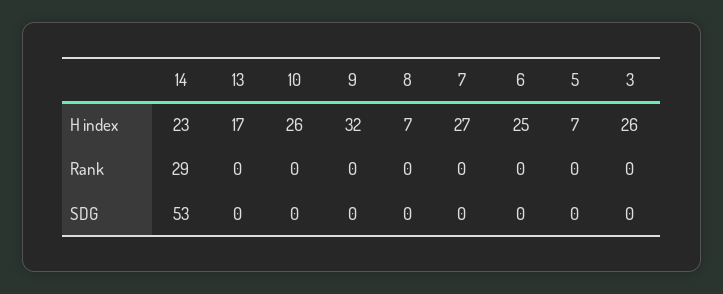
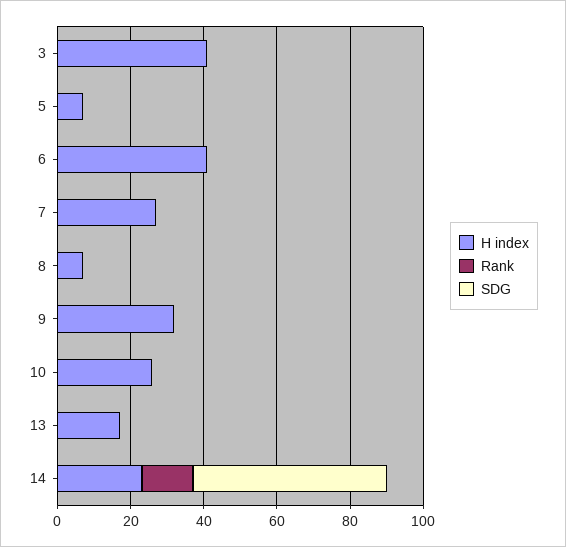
  {
    "H index": {
      "14": 23,
      "13": 17,
      "10": 26,
      "9": 32,
      "8": 7,
      "7": 27,
-     "6": 25,
+     "6": 40,
      "5": 7,
-     "3": 26
+     "3": 40
    },
    "Rank": {
-     "14": 29,
+     "14": 15,
      "13": 0,
      "10": 0,
      "9": 0,
      "8": 0,
      "7": 0,
      "6": 0,
      "5": 0,
      "3": 0
    },
    "SDG": {
      "14": 53,
      "13": 0,
      "10": 0,
      "9": 0,
      "8": 0,
      "7": 0,
      "6": 0,
      "5": 0,
      "3": 0
    }
  }

